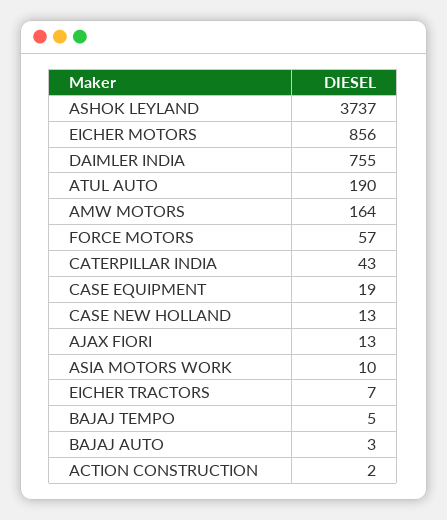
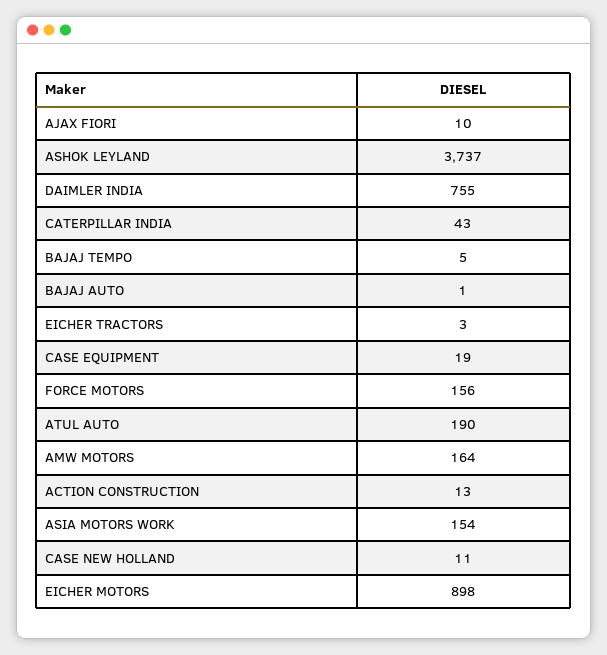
  {
    "ASHOK LEYLAND": 3737,
-   "EICHER MOTORS": 856,
+   "EICHER MOTORS": 898,
    "DAIMLER INDIA": 755,
    "ATUL AUTO": 190,
    "AMW MOTORS": 164,
-   "FORCE MOTORS": 57,
+   "FORCE MOTORS": 156,
    "CATERPILLAR INDIA": 43,
    "CASE EQUIPMENT": 19,
-   "CASE NEW HOLLAND": 13,
+   "CASE NEW HOLLAND": 11,
-   "AJAX FIORI": 13,
+   "AJAX FIORI": 10,
-   "ASIA MOTORS WORK": 10,
+   "ASIA MOTORS WORK": 154,
-   "EICHER TRACTORS": 7,
+   "EICHER TRACTORS": 3,
    "BAJAJ TEMPO": 5,
-   "BAJAJ AUTO": 3,
+   "BAJAJ AUTO": 1,
-   "ACTION CONSTRUCTION": 2
+   "ACTION CONSTRUCTION": 13
  }

